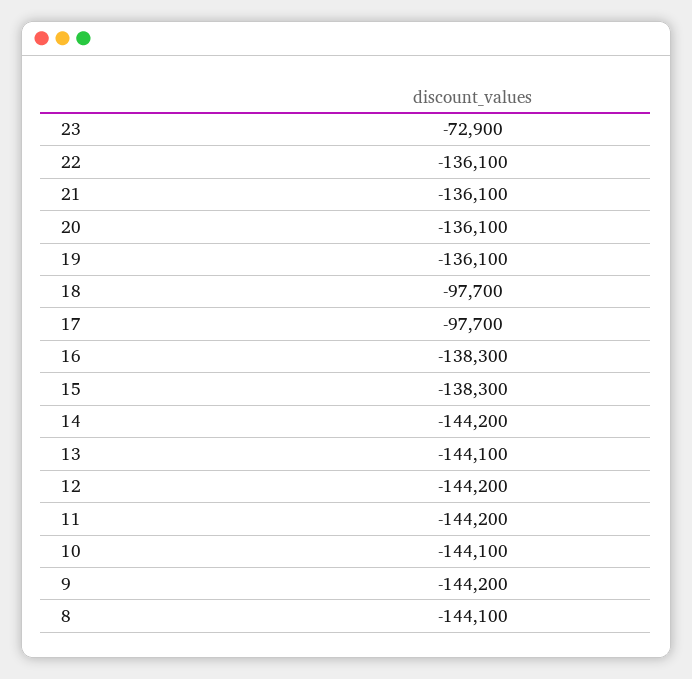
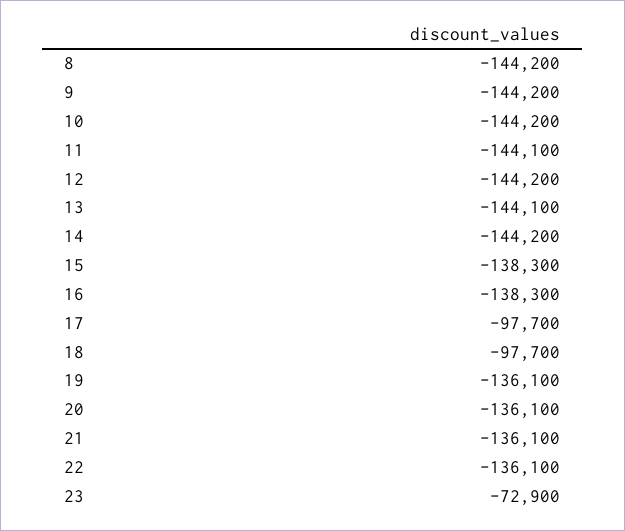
  {
    "23": -72900,
    "22": -136100,
    "21": -136100,
    "20": -136100,
    "19": -136100,
    "18": -97700,
    "17": -97700,
    "16": -138300,
    "15": -138300,
    "14": -144200,
    "13": -144100,
    "12": -144200,
-   "11": -144200,
+   "11": -144100,
-   "10": -144100,
+   "10": -144200,
    "9": -144200,
-   "8": -144100
+   "8": -144200
  }

